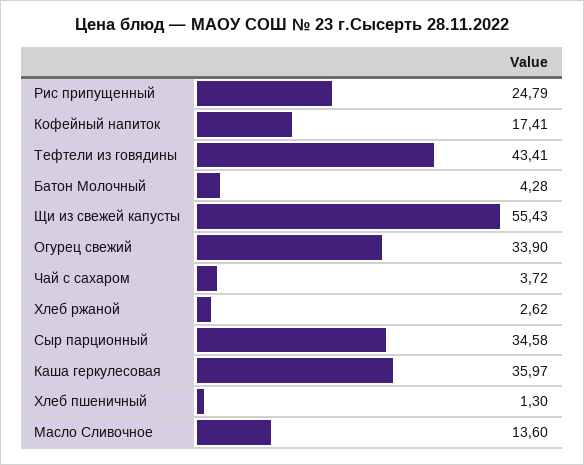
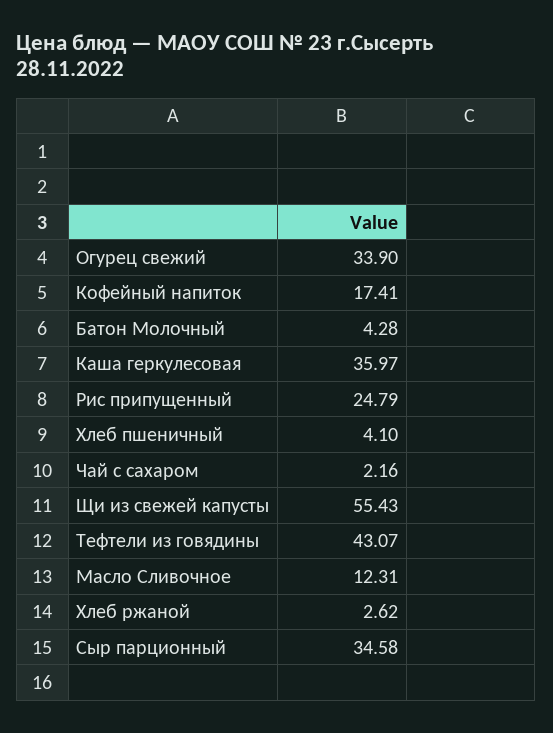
  {
    "Рис припущенный": 24.79,
    "Кофейный напиток": 17.41,
-   "Тефтели из говядины": 43.41,
+   "Тефтели из говядины": 43.07,
    "Батон Молочный": 4.28,
    "Щи из свежей капусты": 55.43,
    "Огурец свежий": 33.9,
-   "Чай с сахаром": 3.72,
+   "Чай с сахаром": 2.16,
    "Хлеб ржаной": 2.62,
    "Сыр парционный": 34.58,
    "Каша геркулесовая": 35.97,
-   "Хлеб пшеничный": 1.3,
+   "Хлеб пшеничный": 4.1,
-   "Масло Сливочное": 13.6
+   "Масло Сливочное": 12.31
  }

